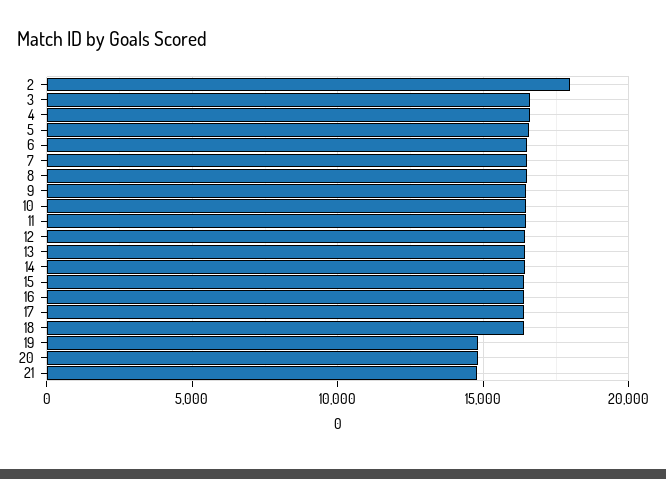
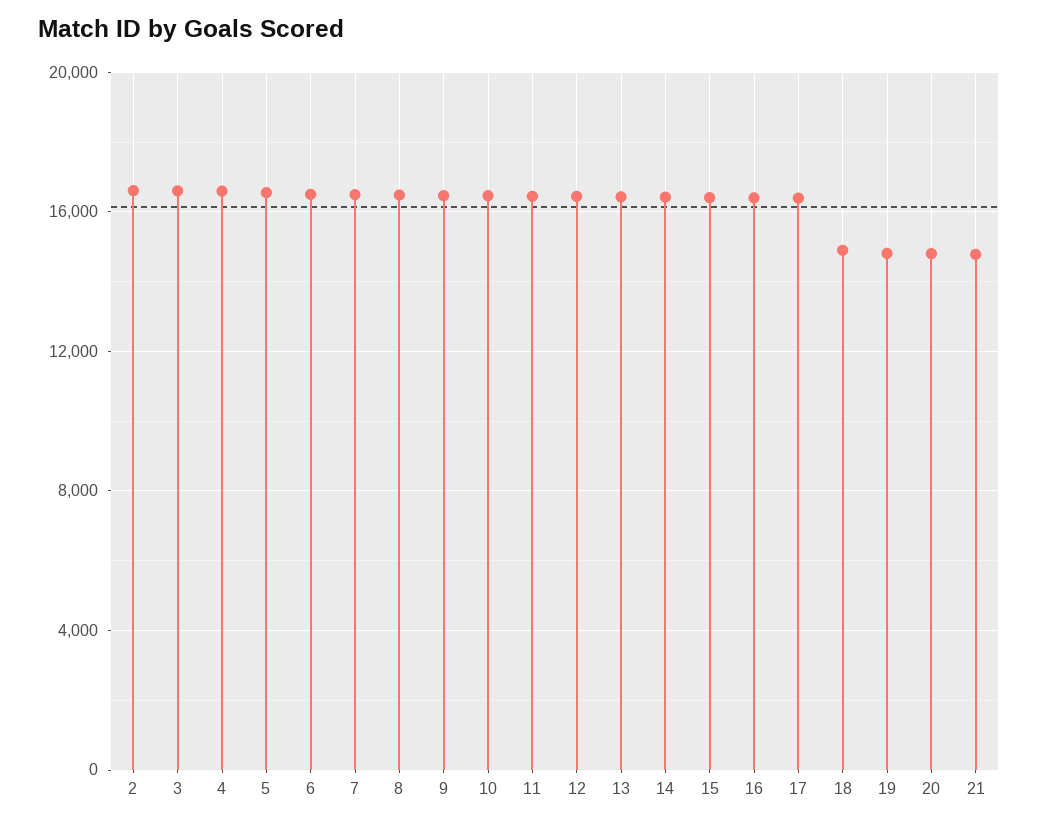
  {
-   "2": 18000,
+   "2": 16500,
    "3": 16500,
    "4": 16500,
    "5": 16500,
    "6": 16500,
    "7": 16500,
    "8": 16500,
    "9": 16500,
    "10": 16500,
    "11": 16500,
    "12": 16500,
    "13": 16500,
    "14": 16500,
    "15": 16500,
    "16": 16500,
    "17": 16500,
-   "18": 16500,
+   "18": 15000,
    "19": 15000,
    "20": 15000,
    "21": 15000
  }

